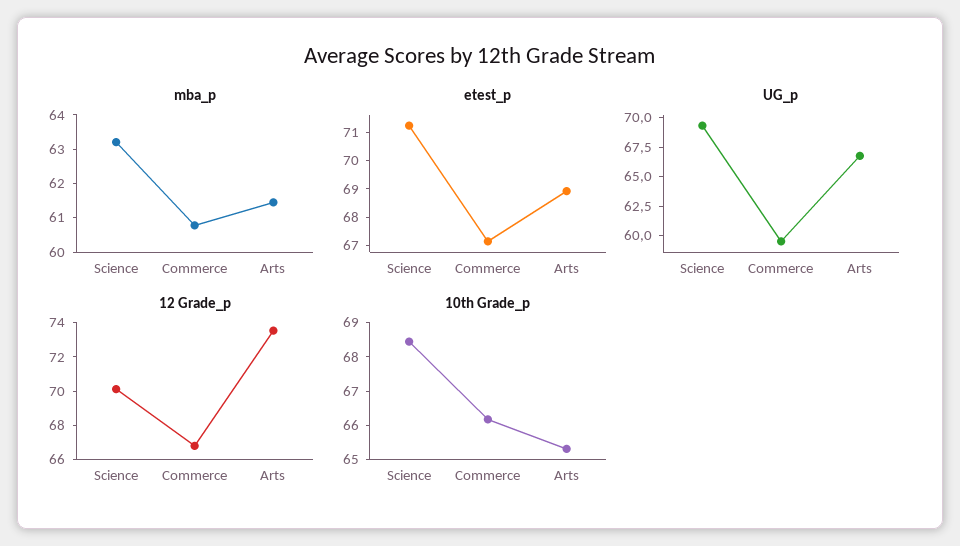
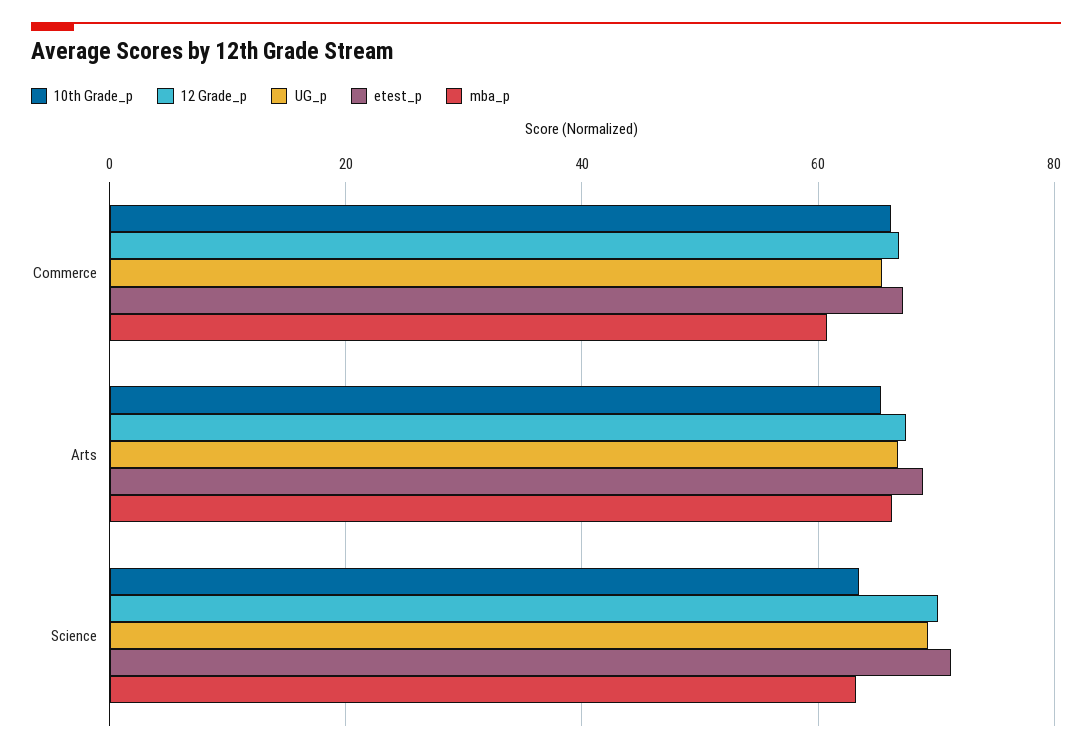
  {
    "mba_p": {
      "Science": 63.25,
      "Commerce": 60.75,
-     "Arts": 61.5
+     "Arts": 66
    },
    "etest_p": {
      "Science": 71,
      "Commerce": 67,
      "Arts": 69
    },
    "UG_p": {
      "Science": 70,
-     "Commerce": 60,
+     "Commerce": 66,
      "Arts": 66
    },
    "12 Grade_p": {
      "Science": 70,
      "Commerce": 67,
-     "Arts": 73.5
+     "Arts": 68
    },
    "10th Grade_p": {
-     "Science": 68.5,
+     "Science": 64,
      "Commerce": 66.25,
      "Arts": 65.25
    }
  }

